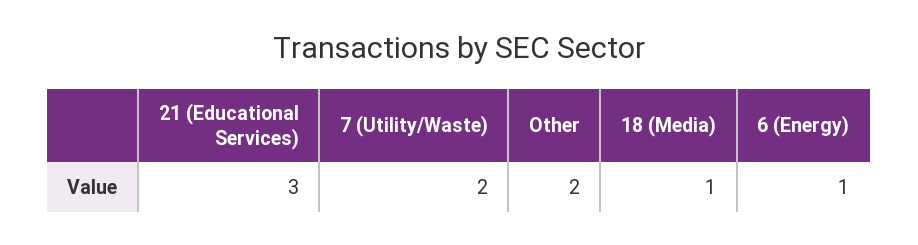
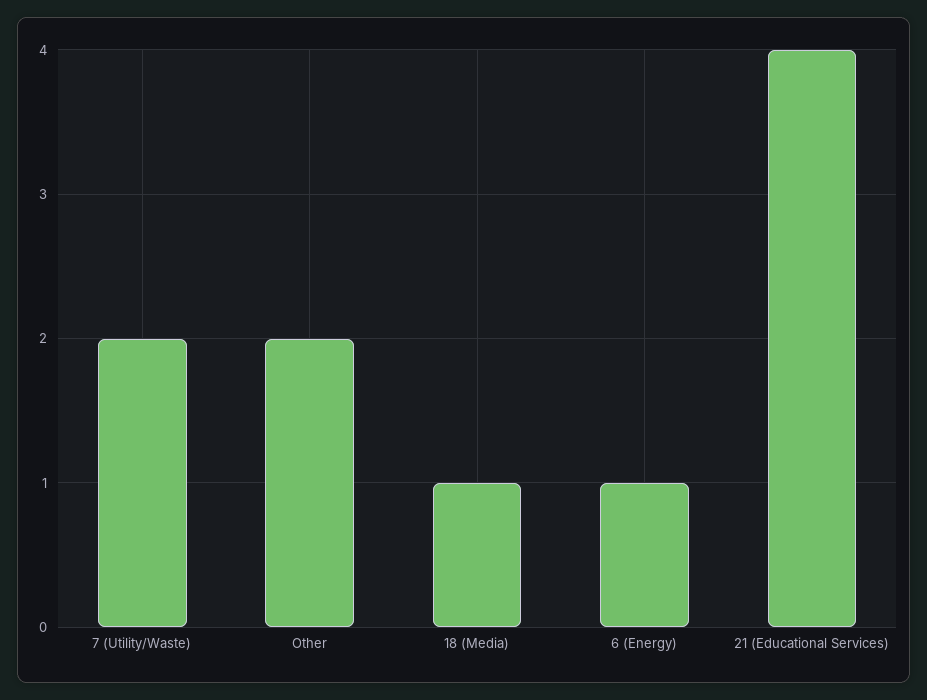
  {
-   "21 (Educational Services)": 3,
+   "21 (Educational Services)": 4,
    "7 (Utility/Waste)": 2,
    "Other": 2,
    "18 (Media)": 1,
    "6 (Energy)": 1
  }

